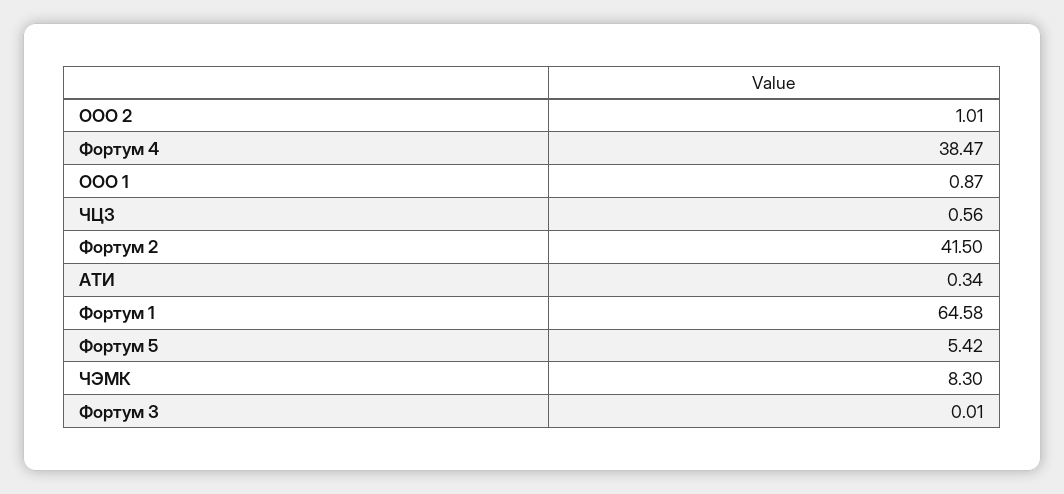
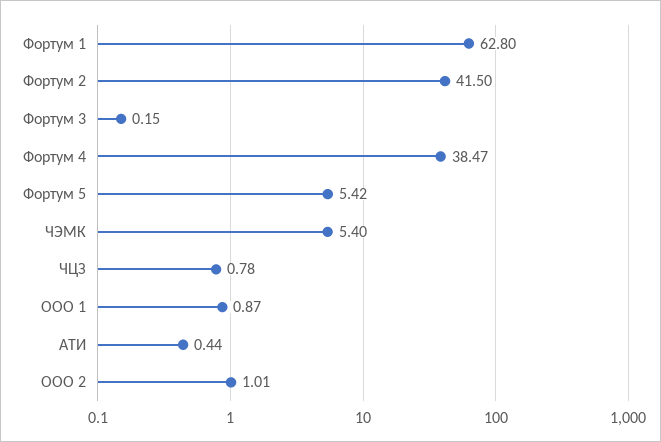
  {
    "ООО 2": 1.01,
    "Фортум 4": 38.47,
    "ООО 1": 0.87,
-   "ЧЦЗ": 0.56,
+   "ЧЦЗ": 0.78,
    "Фортум 2": 41.5,
-   "АТИ": 0.34,
+   "АТИ": 0.44,
-   "Фортум 1": 64.58,
+   "Фортум 1": 62.8,
    "Фортум 5": 5.42,
-   "ЧЭМК": 8.3,
+   "ЧЭМК": 5.4,
-   "Фортум 3": 0.01
+   "Фортум 3": 0.15
  }

